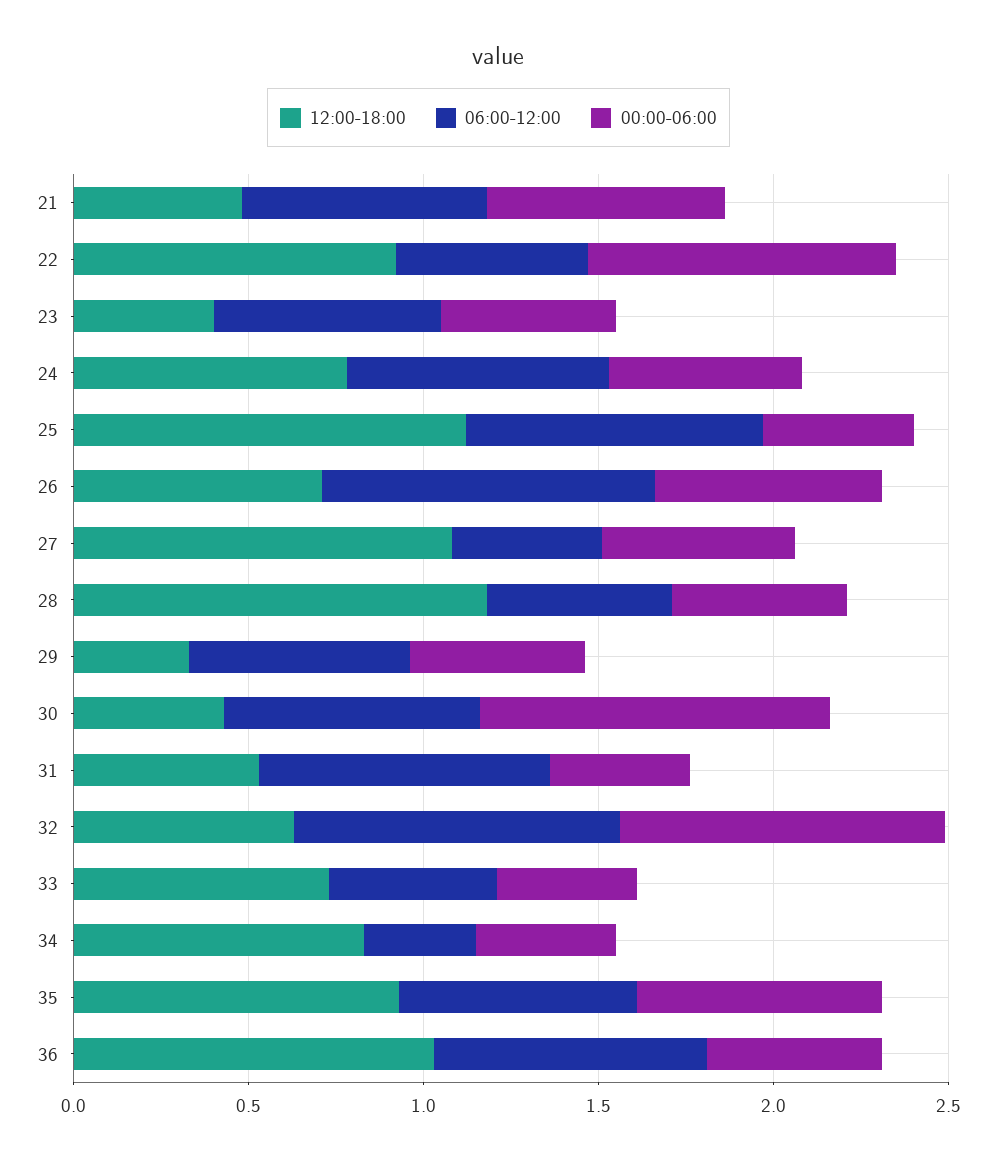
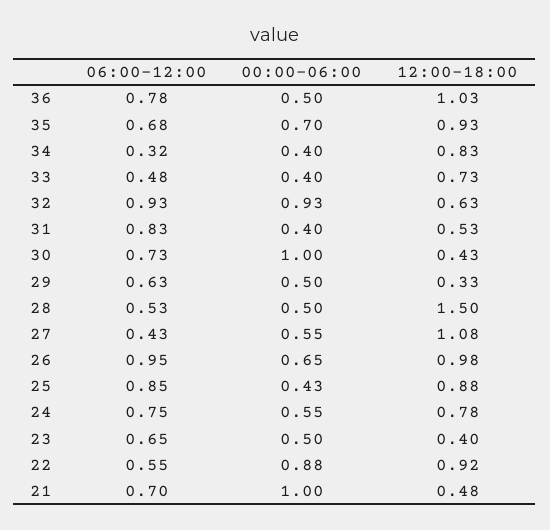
  {
    "12:00-18:00": {
      "21": 0.48,
      "22": 0.92,
      "23": 0.4,
      "24": 0.78,
-     "25": 1.1,
+     "25": 0.88,
-     "26": 0.7,
+     "26": 0.98,
      "27": 1.08,
-     "28": 1.2,
+     "28": 1.5,
      "29": 0.33,
      "30": 0.43,
      "31": 0.53,
      "32": 0.63,
      "33": 0.73,
      "34": 0.83,
      "35": 0.93,
      "36": 1.03
    },
    "06:00-12:00": {
      "21": 0.7,
      "22": 0.55,
      "23": 0.65,
      "24": 0.75,
      "25": 0.85,
      "26": 0.95,
      "27": 0.43,
      "28": 0.53,
      "29": 0.63,
      "30": 0.73,
      "31": 0.83,
      "32": 0.93,
      "33": 0.48,
      "34": 0.32,
      "35": 0.68,
      "36": 0.78
    },
    "00:00-06:00": {
-     "21": 0.7,
+     "21": 1,
      "22": 0.88,
      "23": 0.5,
      "24": 0.55,
      "25": 0.43,
      "26": 0.65,
      "27": 0.55,
      "28": 0.5,
      "29": 0.5,
      "30": 1,
      "31": 0.4,
      "32": 0.93,
      "33": 0.4,
      "34": 0.4,
      "35": 0.7,
      "36": 0.5
    }
  }

